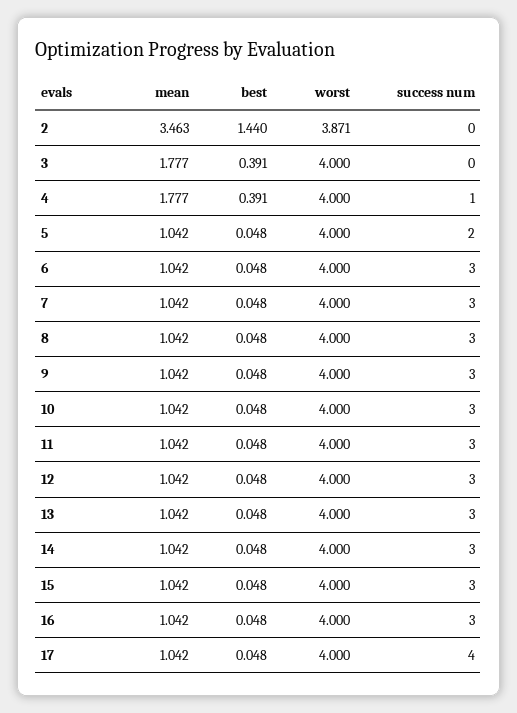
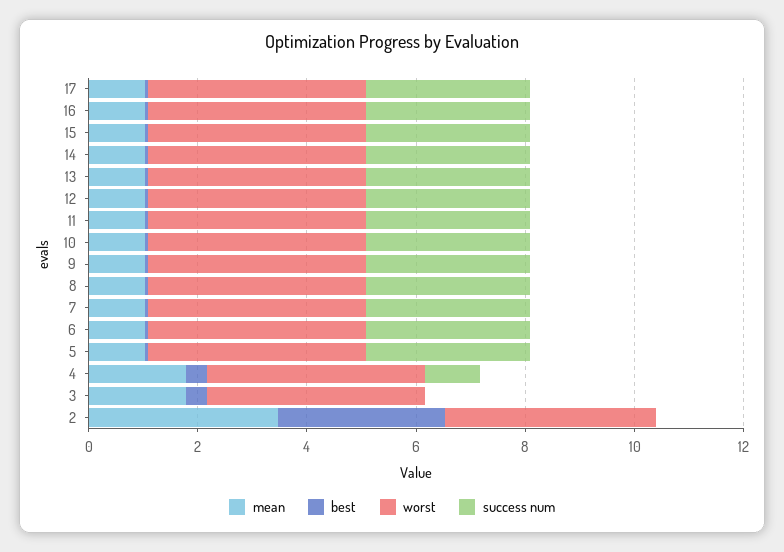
  {
    "mean": {
      "2": 3.463,
      "3": 1.777,
      "4": 1.777,
      "5": 1.042,
      "6": 1.042,
      "7": 1.042,
      "8": 1.042,
      "9": 1.042,
      "10": 1.042,
      "11": 1.042,
      "12": 1.042,
      "13": 1.042,
      "14": 1.042,
      "15": 1.042,
      "16": 1.042,
      "17": 1.042
    },
    "best": {
-     "2": 1.44,
+     "2": 3,
      "3": 0.391,
      "4": 0.391,
      "5": 0.048,
      "6": 0.048,
      "7": 0.048,
      "8": 0.048,
      "9": 0.048,
      "10": 0.048,
      "11": 0.048,
      "12": 0.048,
      "13": 0.048,
      "14": 0.048,
      "15": 0.048,
      "16": 0.048,
      "17": 0.048
    },
    "worst": {
      "2": 3.871,
      "3": 4,
      "4": 4,
      "5": 4,
      "6": 4,
      "7": 4,
      "8": 4,
      "9": 4,
      "10": 4,
      "11": 4,
      "12": 4,
      "13": 4,
      "14": 4,
      "15": 4,
      "16": 4,
      "17": 4
    },
    "success num": {
      "2": 0,
      "3": 0,
      "4": 1,
-     "5": 2,
+     "5": 3,
      "6": 3,
      "7": 3,
      "8": 3,
      "9": 3,
      "10": 3,
      "11": 3,
      "12": 3,
      "13": 3,
      "14": 3,
      "15": 3,
      "16": 3,
-     "17": 4
+     "17": 3
    }
  }

